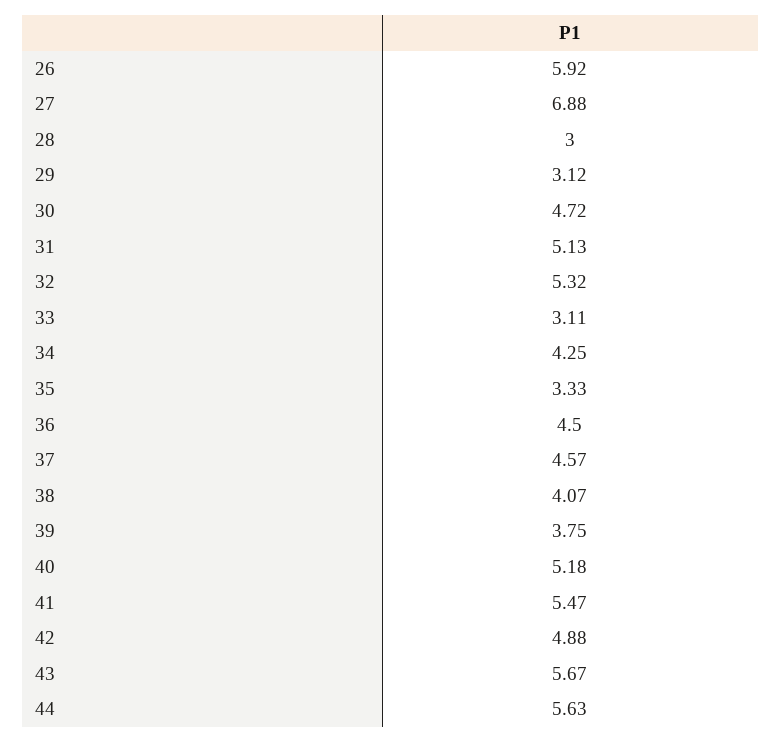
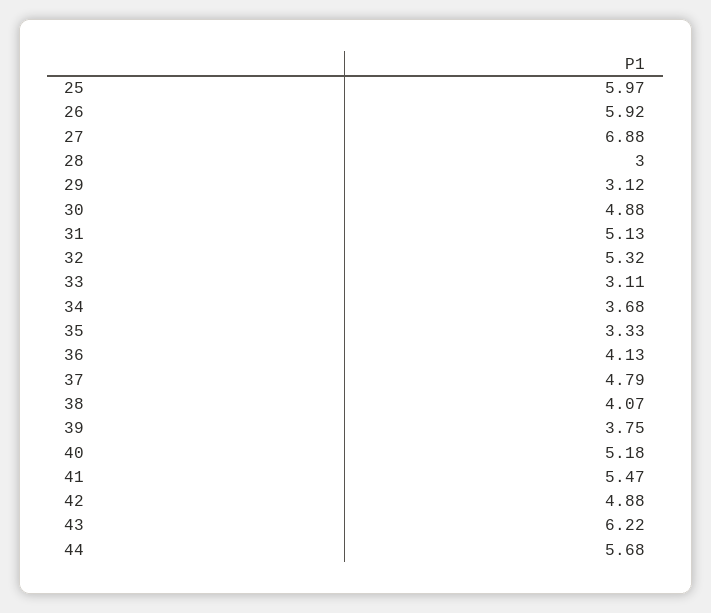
  {
    "26": 5.92,
    "27": 6.88,
    "28": 3,
    "29": 3.12,
-   "30": 4.72,
+   "30": 4.88,
    "31": 5.13,
    "32": 5.32,
    "33": 3.11,
-   "34": 4.25,
+   "34": 3.68,
    "35": 3.33,
-   "36": 4.5,
+   "36": 4.13,
-   "37": 4.57,
+   "37": 4.79,
    "38": 4.07,
    "39": 3.75,
    "40": 5.18,
    "41": 5.47,
    "42": 4.88,
-   "43": 5.67,
+   "43": 6.22,
-   "44": 5.63
+   "44": 5.68,
+   "25": 5.97
  }

